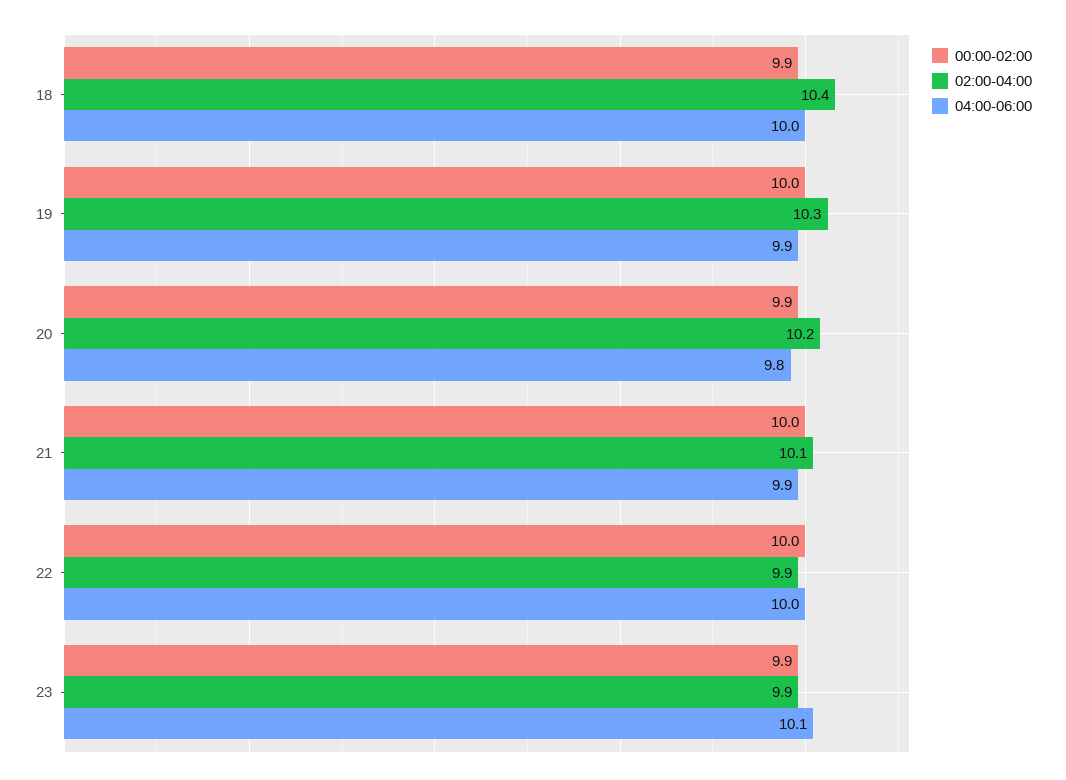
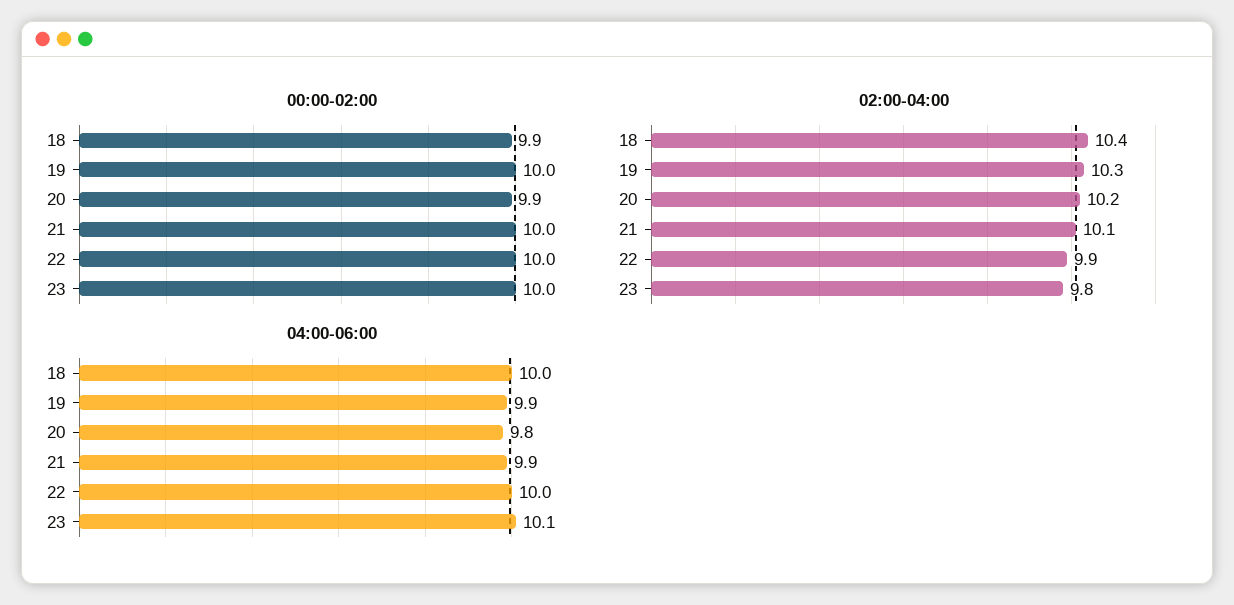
  {
    "00:00-02:00": {
      "18": 9.9,
      "19": 10,
      "20": 9.9,
      "21": 10,
      "22": 10,
-     "23": 9.9
+     "23": 10
    },
    "02:00-04:00": {
      "18": 10.4,
      "19": 10.3,
      "20": 10.2,
      "21": 10.1,
      "22": 9.9,
-     "23": 9.9
+     "23": 9.8
    },
    "04:00-06:00": {
      "18": 10,
      "19": 9.9,
      "20": 9.8,
      "21": 9.9,
      "22": 10,
      "23": 10.1
    }
  }

